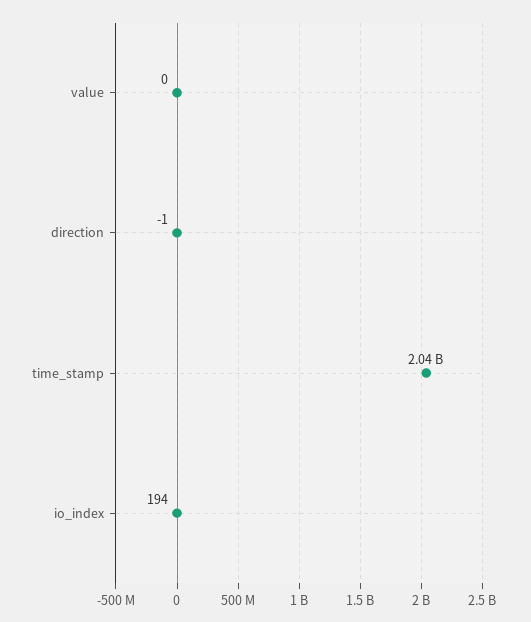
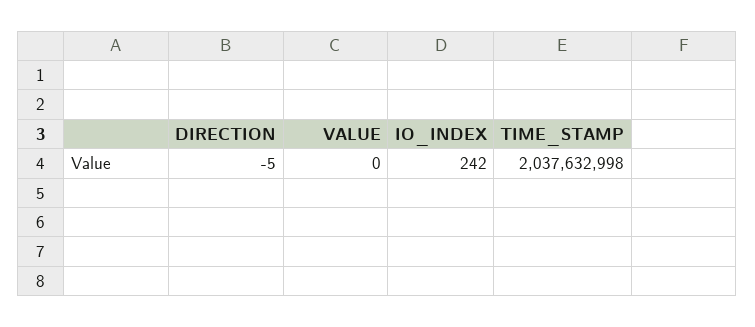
  {
    "value": 0,
-   "direction": -1,
+   "direction": -5,
    "time_stamp": 2037632998,
-   "io_index": 194
+   "io_index": 242
  }

